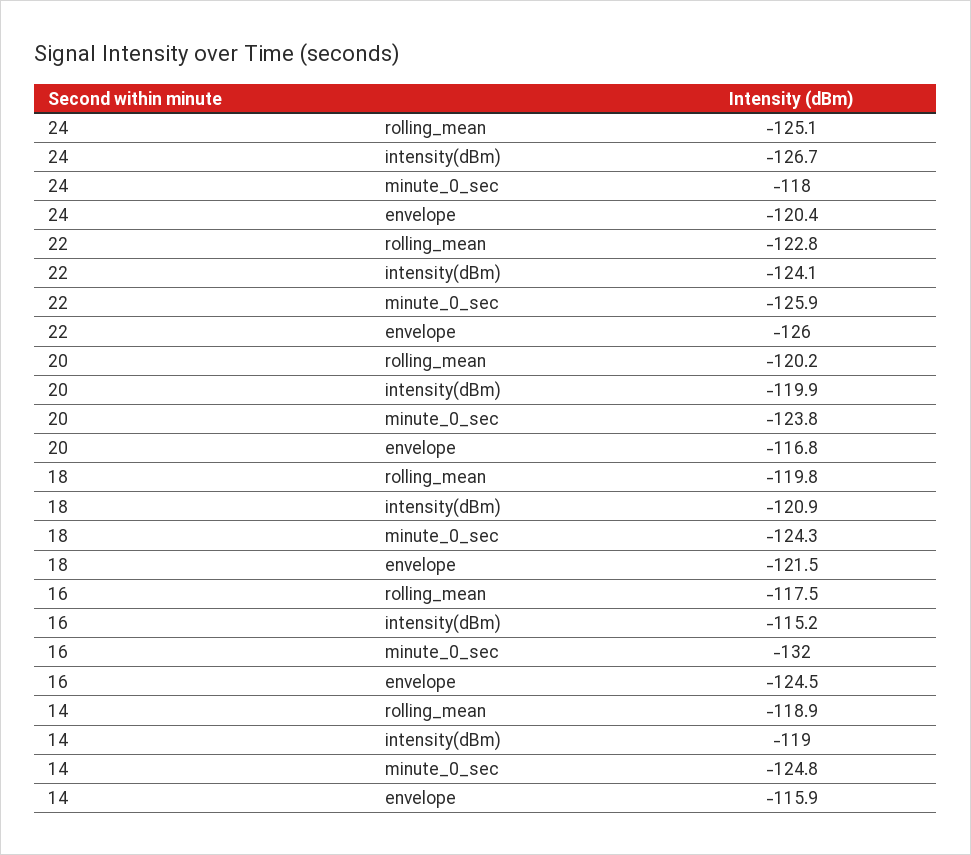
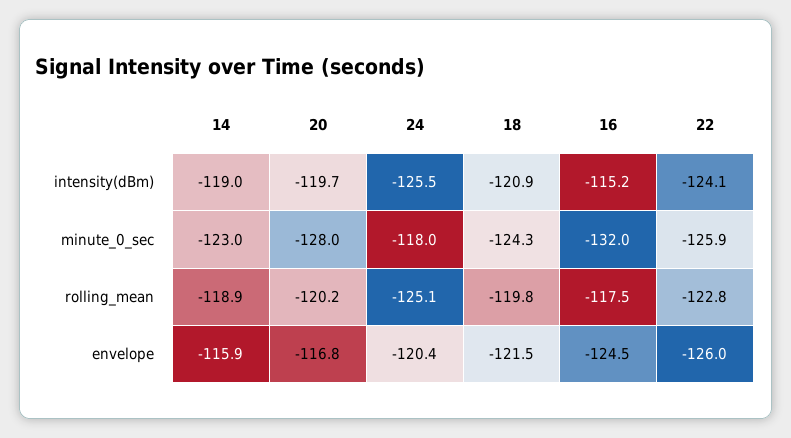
  {
    "24": {
      "rolling_mean": -125.1,
-     "intensity(dBm)": -126.7,
+     "intensity(dBm)": -125.5,
      "minute_0_sec": -118,
      "envelope": -120.4
    },
    "22": {
      "rolling_mean": -122.8,
      "intensity(dBm)": -124.1,
      "minute_0_sec": -125.9,
      "envelope": -126
    },
    "20": {
      "rolling_mean": -120.2,
-     "intensity(dBm)": -119.9,
+     "intensity(dBm)": -119.7,
-     "minute_0_sec": -123.8,
+     "minute_0_sec": -128,
      "envelope": -116.8
    },
    "18": {
      "rolling_mean": -119.8,
      "intensity(dBm)": -120.9,
      "minute_0_sec": -124.3,
      "envelope": -121.5
    },
    "16": {
      "rolling_mean": -117.5,
      "intensity(dBm)": -115.2,
      "minute_0_sec": -132,
      "envelope": -124.5
    },
    "14": {
      "rolling_mean": -118.9,
      "intensity(dBm)": -119,
-     "minute_0_sec": -124.8,
+     "minute_0_sec": -123,
      "envelope": -115.9
    }
  }

